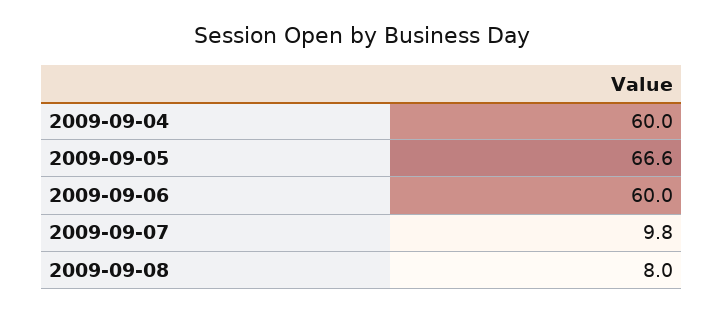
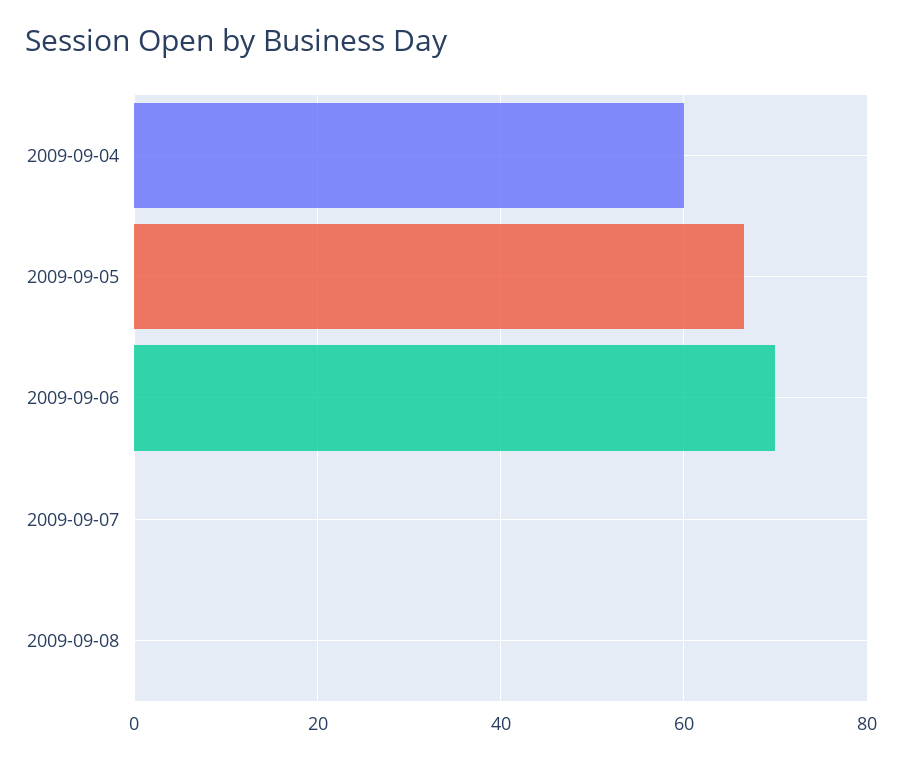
  {
    "2009-09-04": 60,
    "2009-09-05": 66.6,
-   "2009-09-06": 60,
+   "2009-09-06": 70,
-   "2009-09-07": 9.8,
+   "2009-09-07": 0,
-   "2009-09-08": 8
+   "2009-09-08": 0
  }

